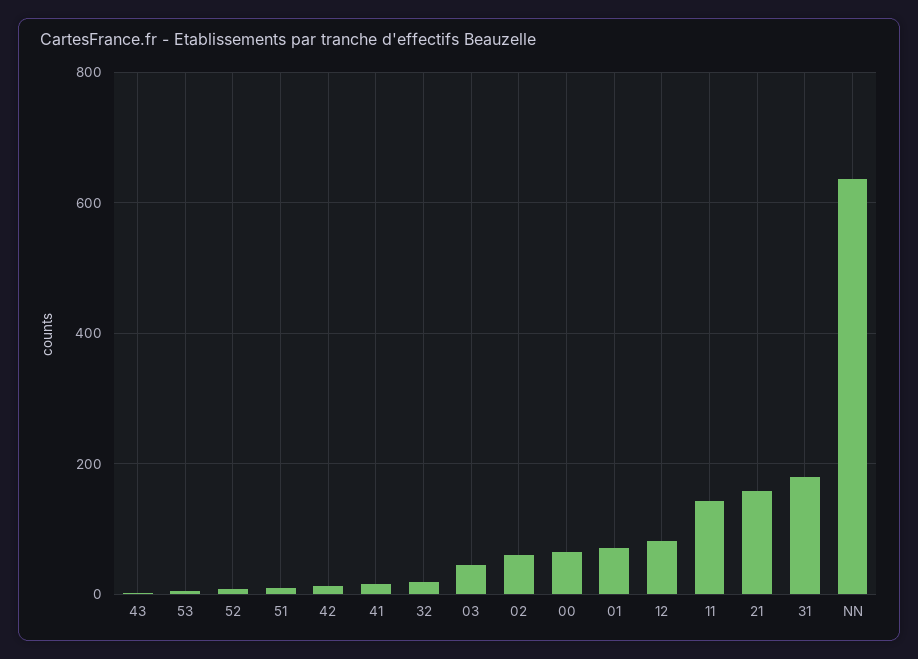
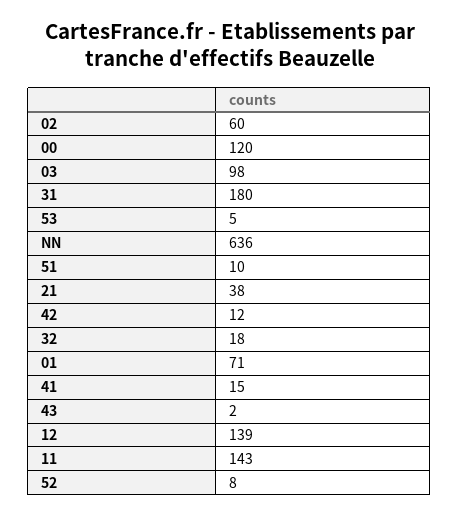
  {
    "43": 2,
    "53": 5,
    "52": 8,
    "51": 10,
    "42": 12,
    "41": 15,
    "32": 18,
-   "03": 40,
+   "03": 98,
    "02": 60,
-   "00": 60,
+   "00": 120,
    "01": 71,
-   "12": 80,
+   "12": 139,
    "11": 143,
-   "21": 160,
+   "21": 38,
    "31": 180,
    "NN": 636
  }

